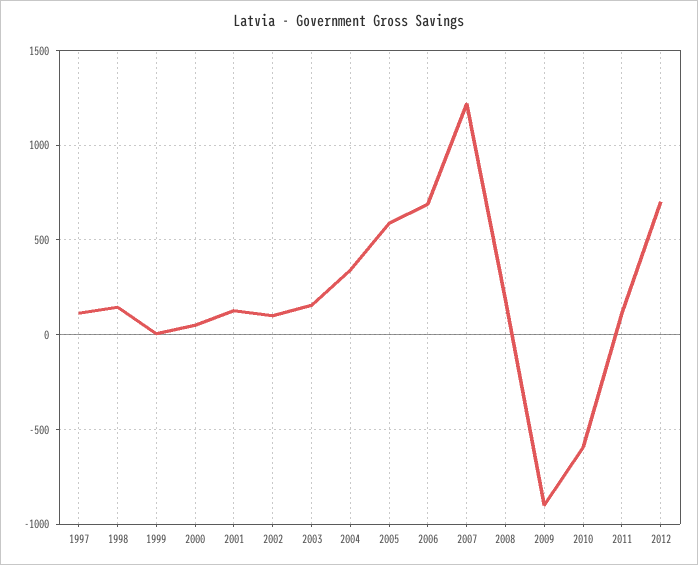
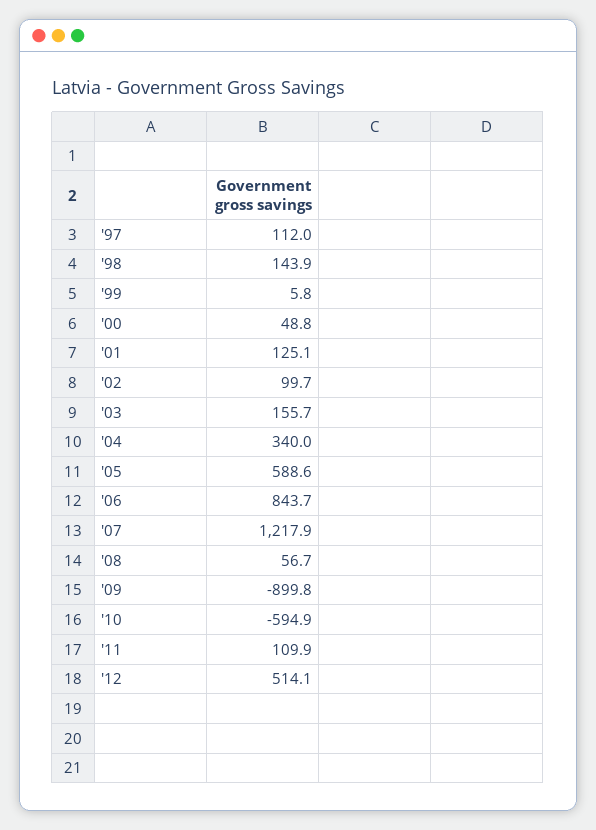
  {
    "1997": 112,
    "1998": 143.9,
    "1999": 5.8,
    "2000": 48.8,
    "2001": 125.1,
    "2002": 99.7,
    "2003": 155.7,
    "2004": 340,
    "2005": 588.6,
-   "2006": 700,
+   "2006": 843.7,
    "2007": 1217.9,
-   "2008": 200,
+   "2008": 56.7,
    "2009": -899.8,
    "2010": -594.9,
    "2011": 109.9,
-   "2012": 700
+   "2012": 514.1
  }

